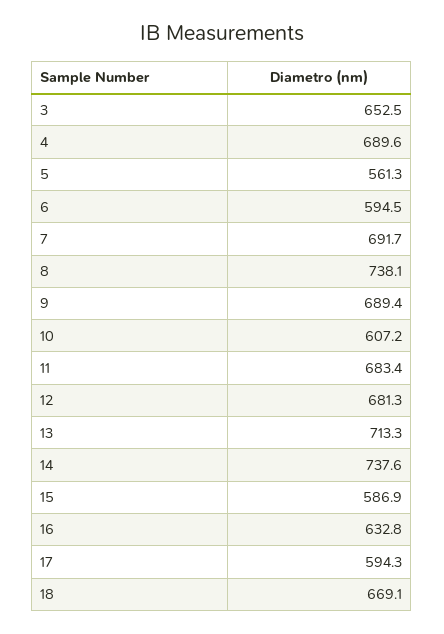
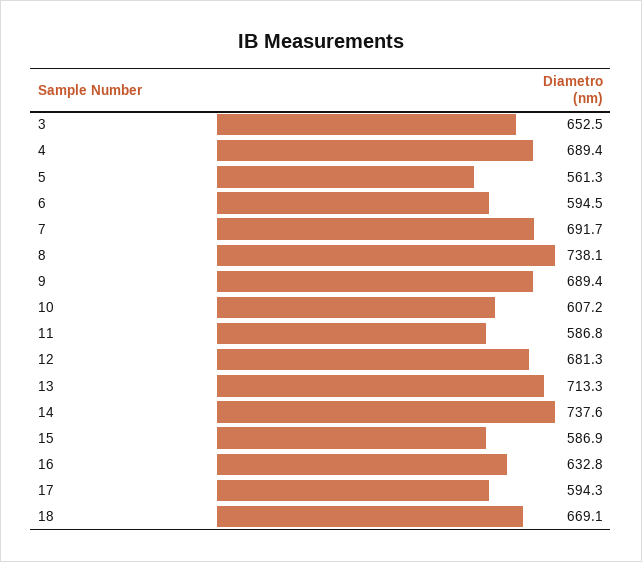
  {
    "3": 652.5,
-   "4": 689.6,
+   "4": 689.4,
    "5": 561.3,
    "6": 594.5,
    "7": 691.7,
    "8": 738.1,
    "9": 689.4,
    "10": 607.2,
-   "11": 683.4,
+   "11": 586.8,
    "12": 681.3,
    "13": 713.3,
    "14": 737.6,
    "15": 586.9,
    "16": 632.8,
    "17": 594.3,
    "18": 669.1
  }

